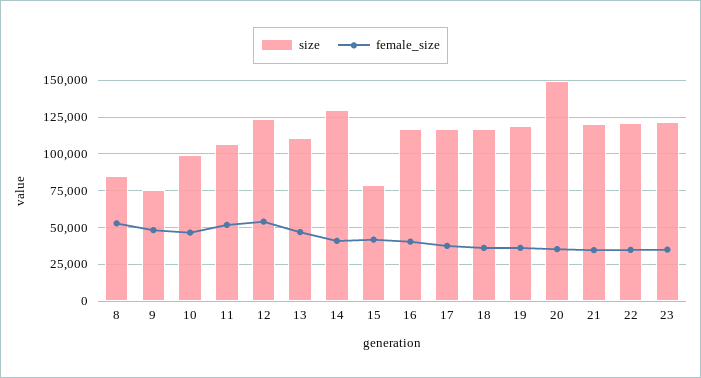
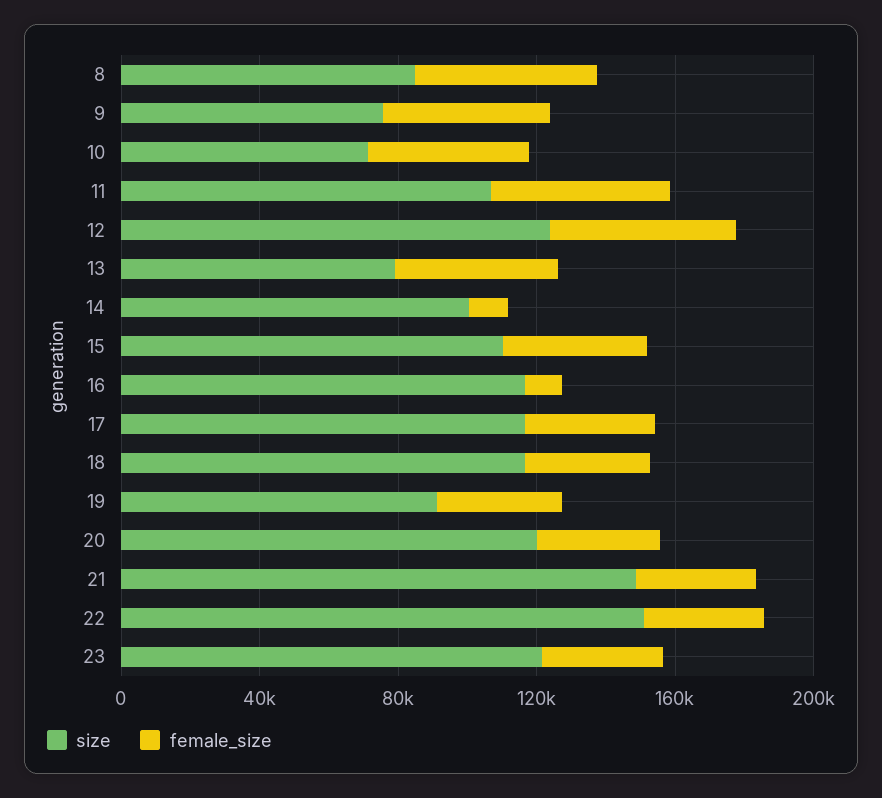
  {
    "size": {
      "8": 85000,
      "9": 75000,
-     "10": 100000,
+     "10": 70000,
      "11": 105000,
      "12": 125000,
-     "13": 110000,
+     "13": 80000,
-     "14": 130000,
+     "14": 100000,
-     "15": 80000,
+     "15": 110000,
      "16": 115000,
      "17": 115000,
      "18": 115000,
-     "19": 120000,
+     "19": 90000,
-     "20": 150000,
+     "20": 120000,
-     "21": 120000,
+     "21": 150000,
-     "22": 120000,
+     "22": 150000,
      "23": 120000
    },
    "female_size": {
      "8": 55000,
      "9": 50000,
      "10": 45000,
      "11": 50000,
      "12": 55000,
      "13": 45000,
-     "14": 40000,
+     "14": 10000,
      "15": 40000,
-     "16": 40000,
+     "16": 10000,
      "17": 40000,
      "18": 35000,
      "19": 35000,
      "20": 35000,
      "21": 35000,
      "22": 35000,
      "23": 35000
    }
  }

